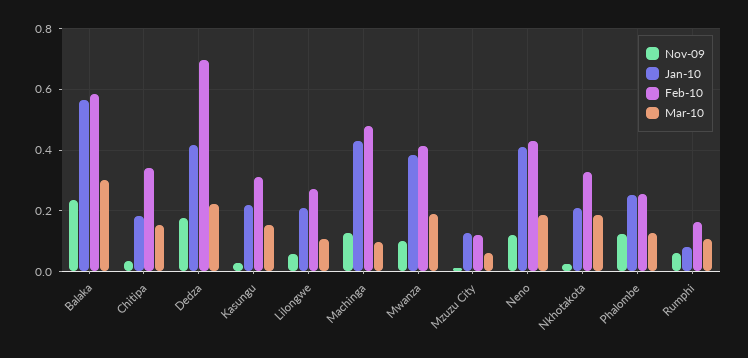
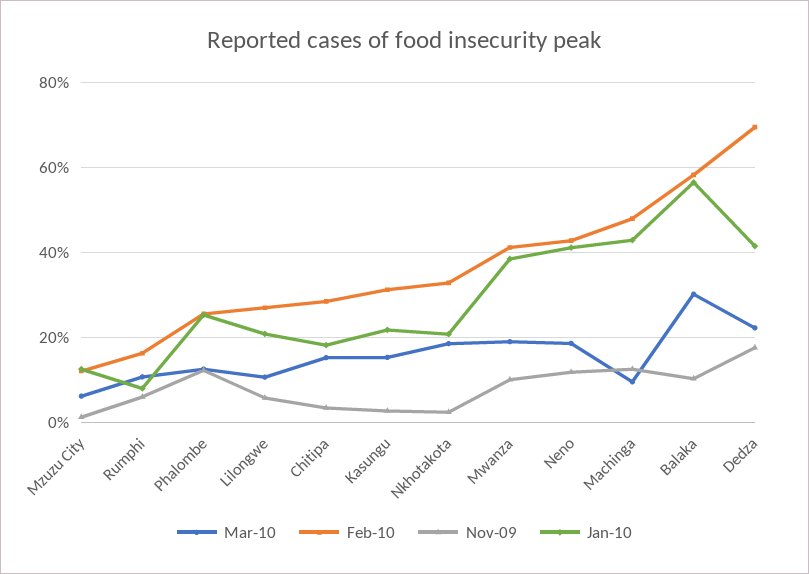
  {
    "Nov-09": {
-     "Balaka": 0.24,
+     "Balaka": 0.1,
      "Chitipa": 0.04,
      "Dedza": 0.18,
      "Kasungu": 0.02,
      "Lilongwe": 0.06,
      "Machinga": 0.12,
      "Mwanza": 0.1,
      "Mzuzu City": 0.02,
      "Neno": 0.12,
      "Nkhotakota": 0.02,
      "Phalombe": 0.12,
      "Rumphi": 0.06
    },
    "Jan-10": {
      "Balaka": 0.56,
      "Chitipa": 0.18,
      "Dedza": 0.42,
      "Kasungu": 0.22,
      "Lilongwe": 0.2,
      "Machinga": 0.42,
      "Mwanza": 0.38,
      "Mzuzu City": 0.12,
      "Neno": 0.42,
      "Nkhotakota": 0.2,
      "Phalombe": 0.26,
      "Rumphi": 0.08
    },
    "Feb-10": {
      "Balaka": 0.58,
-     "Chitipa": 0.34,
+     "Chitipa": 0.28,
      "Dedza": 0.7,
      "Kasungu": 0.32,
      "Lilongwe": 0.28,
      "Machinga": 0.48,
      "Mwanza": 0.42,
      "Mzuzu City": 0.12,
      "Neno": 0.42,
      "Nkhotakota": 0.32,
      "Phalombe": 0.26,
      "Rumphi": 0.16
    },
    "Mar-10": {
      "Balaka": 0.3,
      "Chitipa": 0.16,
      "Dedza": 0.22,
      "Kasungu": 0.16,
      "Lilongwe": 0.1,
      "Machinga": 0.1,
      "Mwanza": 0.2,
      "Mzuzu City": 0.06,
      "Neno": 0.18,
      "Nkhotakota": 0.18,
      "Phalombe": 0.12,
      "Rumphi": 0.1
    }
  }

